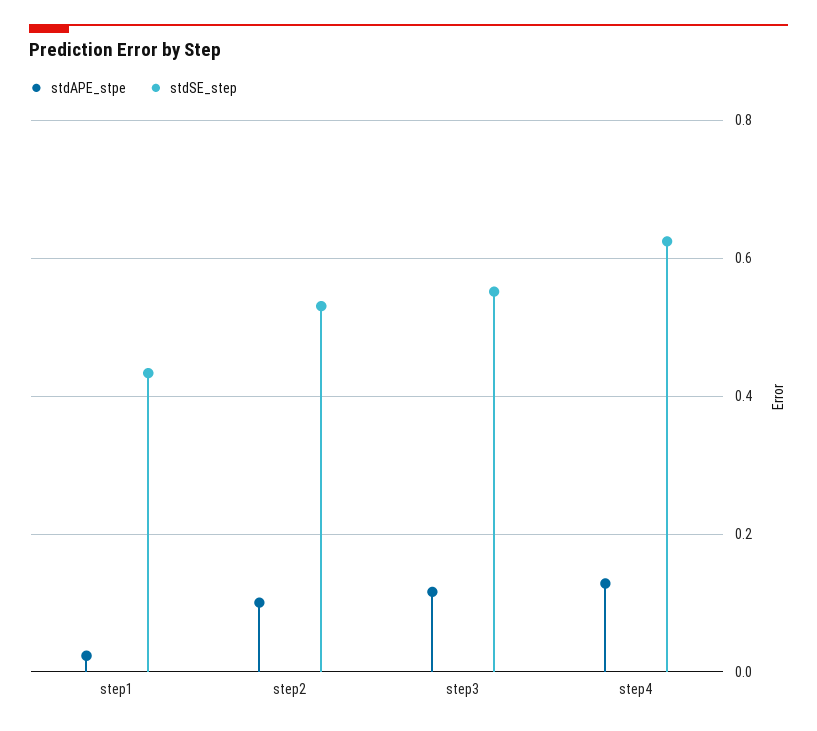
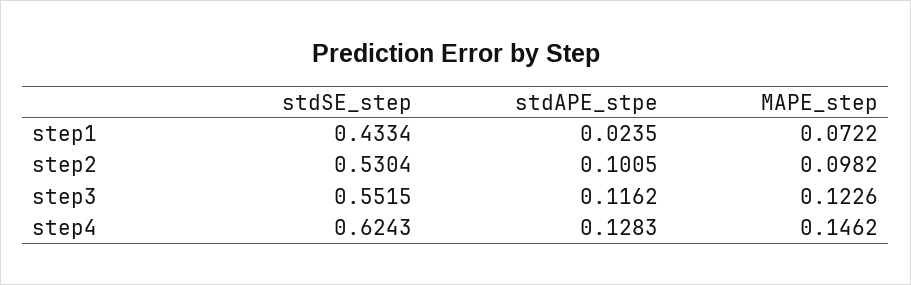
  {
    "stdAPE_stpe": {
      "step1": 0.0235,
      "step2": 0.1005,
      "step3": 0.1162,
      "step4": 0.1283
    },
    "stdSE_step": {
      "step1": 0.4334,
      "step2": 0.5304,
      "step3": 0.5515,
      "step4": 0.6243
-   }
+   },
+   "MAPE_step": {
+     "step1": 0.0722,
+     "step2": 0.0982,
+     "step3": 0.1226,
+     "step4": 0.1462
+   }
  }

